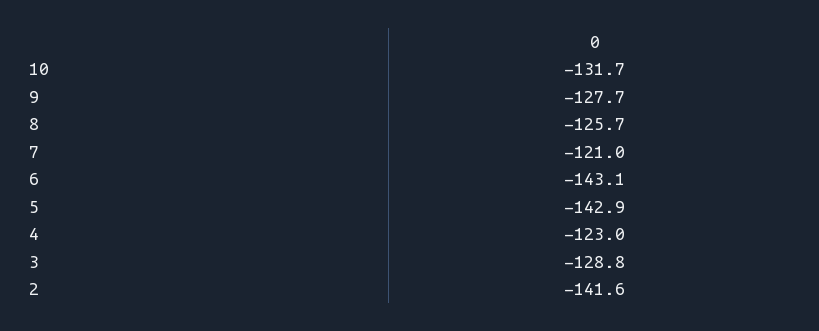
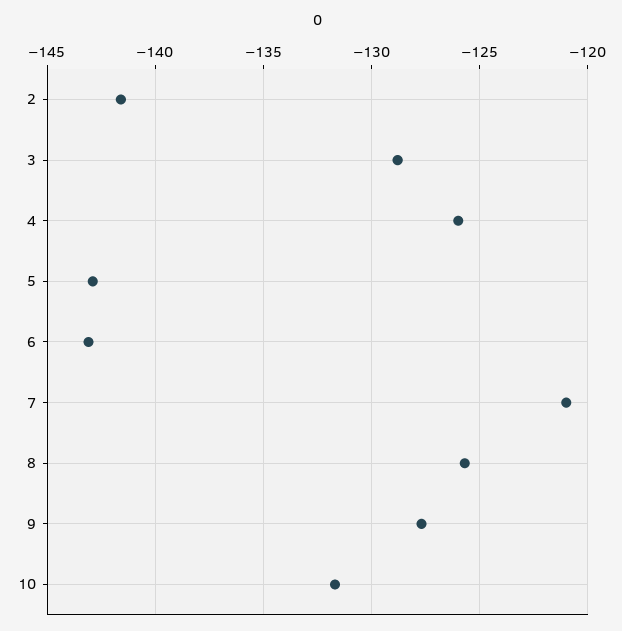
  {
    "10": -131.7,
    "9": -127.7,
    "8": -125.7,
    "7": -121,
    "6": -143.1,
    "5": -142.9,
-   "4": -123,
+   "4": -126,
    "3": -128.8,
    "2": -141.6
  }

